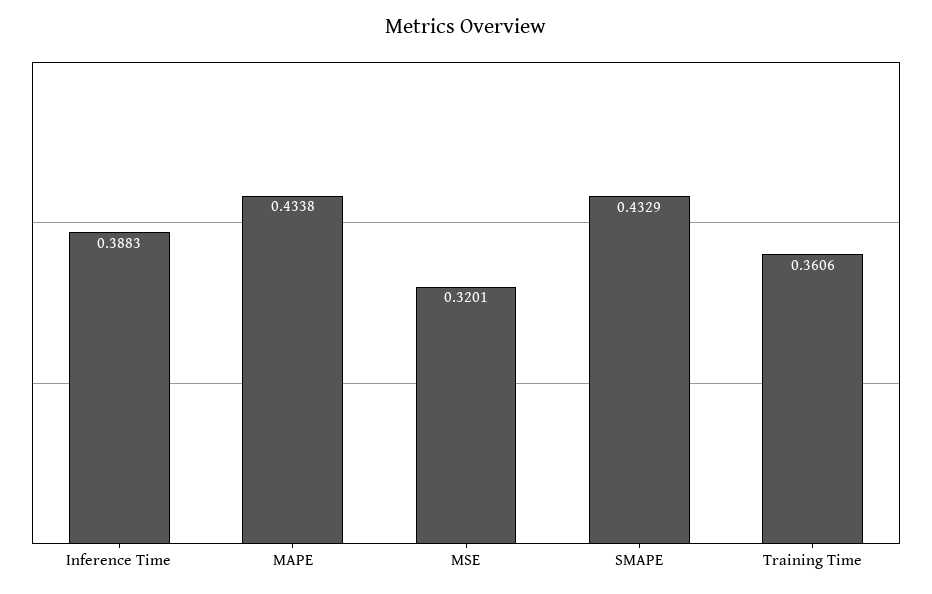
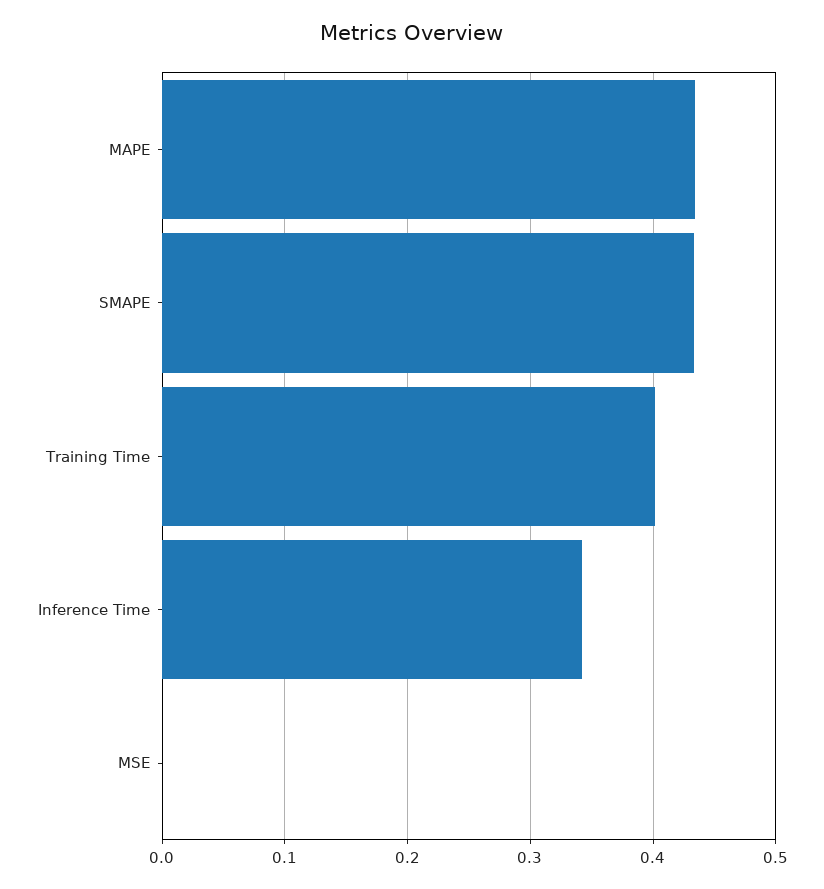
  {
-   "Inference Time": 0.3883,
+   "Inference Time": 0.34,
    "MAPE": 0.4338,
-   "MSE": 0.3201,
+   "MSE": 0,
    "SMAPE": 0.4329,
-   "Training Time": 0.3606
+   "Training Time": 0.4
  }

